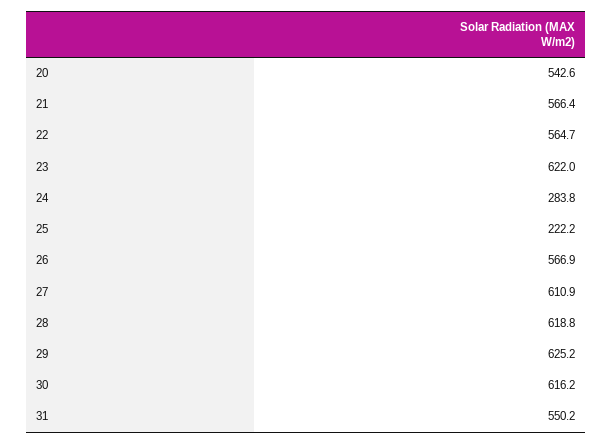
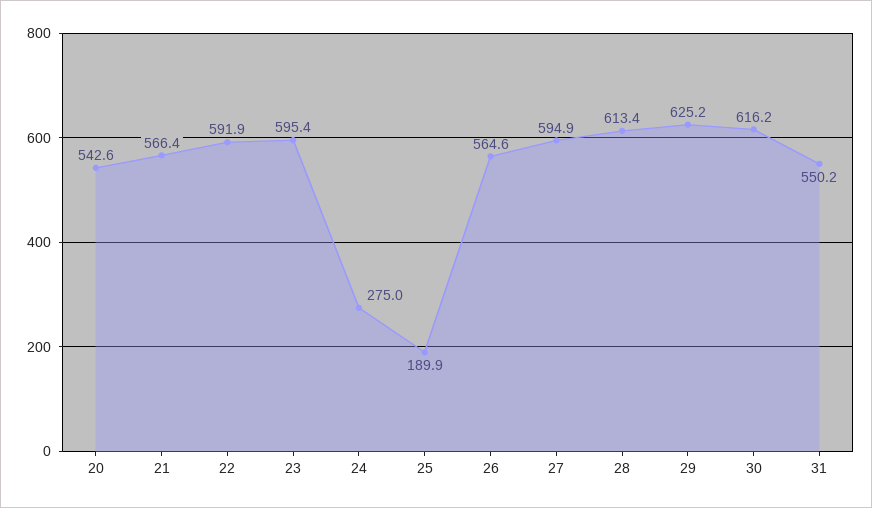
  {
    "20": 542.6,
    "21": 566.4,
-   "22": 564.7,
+   "22": 591.9,
-   "23": 622,
+   "23": 595.4,
-   "24": 283.8,
+   "24": 275,
-   "25": 222.2,
+   "25": 189.9,
-   "26": 566.9,
+   "26": 564.6,
-   "27": 610.9,
+   "27": 594.9,
-   "28": 618.8,
+   "28": 613.4,
    "29": 625.2,
    "30": 616.2,
    "31": 550.2
  }

